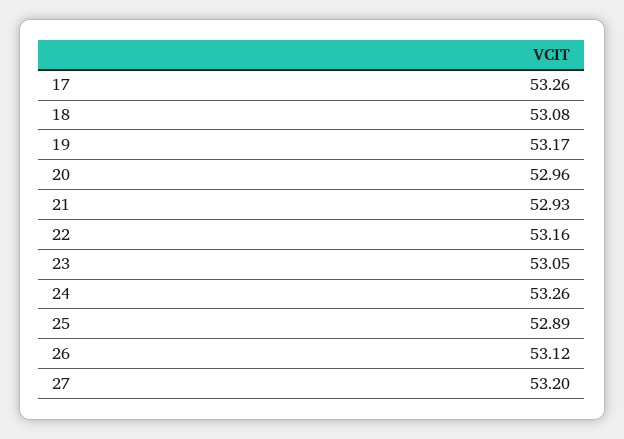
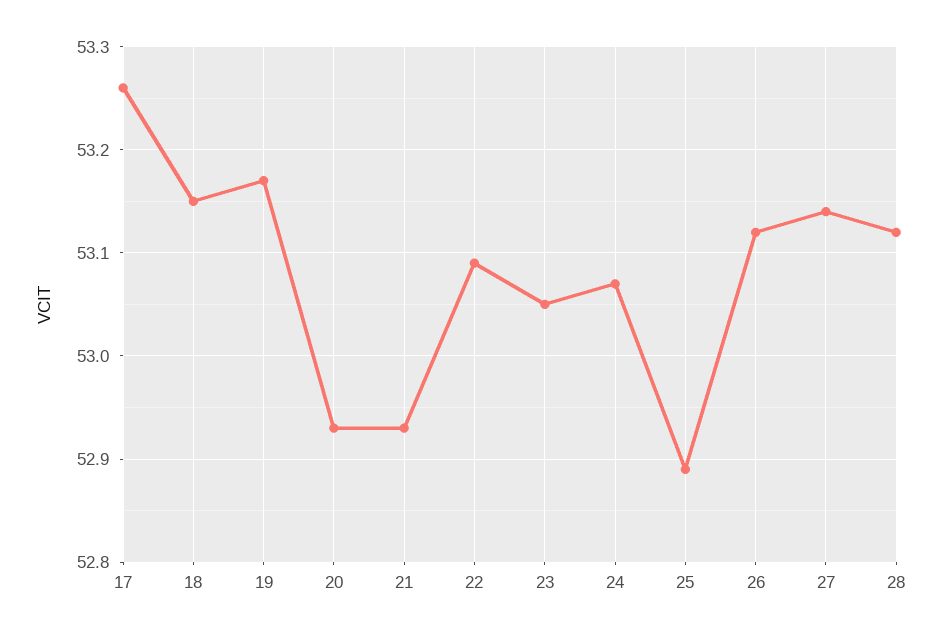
  {
    "17": 53.26,
-   "18": 53.08,
+   "18": 53.15,
    "19": 53.17,
-   "20": 52.96,
+   "20": 52.93,
    "21": 52.93,
-   "22": 53.16,
+   "22": 53.09,
    "23": 53.05,
-   "24": 53.26,
+   "24": 53.07,
    "25": 52.89,
    "26": 53.12,
-   "27": 53.2
+   "27": 53.14,
+   "28": 53.12
  }

